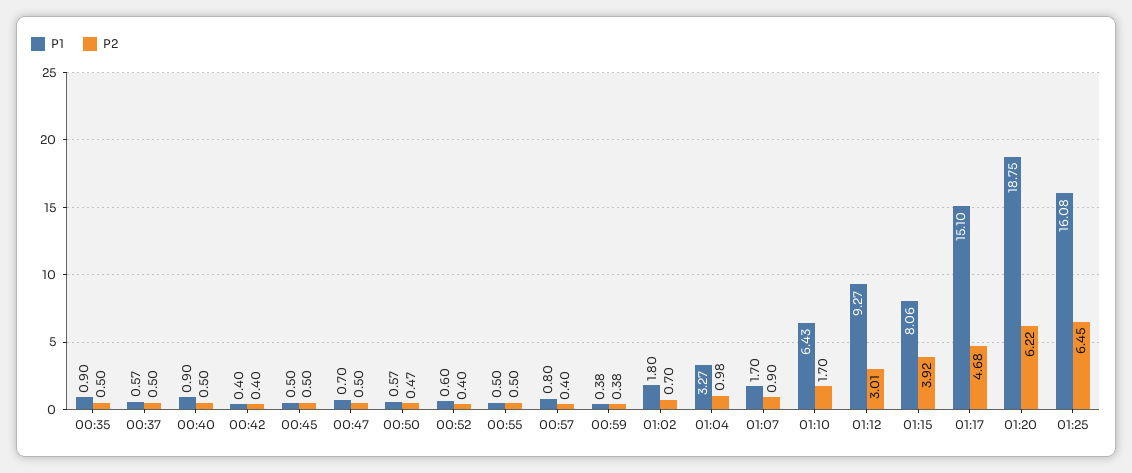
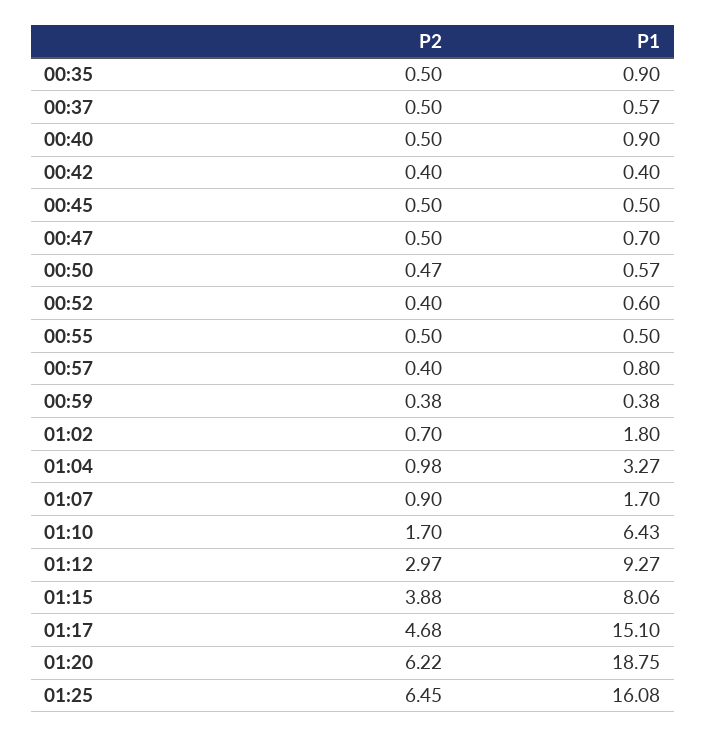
  {
    "P1": {
      "00:35": 0.9,
      "00:37": 0.57,
      "00:40": 0.9,
      "00:42": 0.4,
      "00:45": 0.5,
      "00:47": 0.7,
      "00:50": 0.57,
      "00:52": 0.6,
      "00:55": 0.5,
      "00:57": 0.8,
      "00:59": 0.38,
      "01:02": 1.8,
      "01:04": 3.27,
      "01:07": 1.7,
      "01:10": 6.43,
      "01:12": 9.27,
      "01:15": 8.06,
      "01:17": 15.1,
      "01:20": 18.75,
      "01:25": 16.08
    },
    "P2": {
      "00:35": 0.5,
      "00:37": 0.5,
      "00:40": 0.5,
      "00:42": 0.4,
      "00:45": 0.5,
      "00:47": 0.5,
      "00:50": 0.47,
      "00:52": 0.4,
      "00:55": 0.5,
      "00:57": 0.4,
      "00:59": 0.38,
      "01:02": 0.7,
      "01:04": 0.98,
      "01:07": 0.9,
      "01:10": 1.7,
-     "01:12": 3.01,
+     "01:12": 2.97,
-     "01:15": 3.92,
+     "01:15": 3.88,
      "01:17": 4.68,
      "01:20": 6.22,
      "01:25": 6.45
    }
  }

